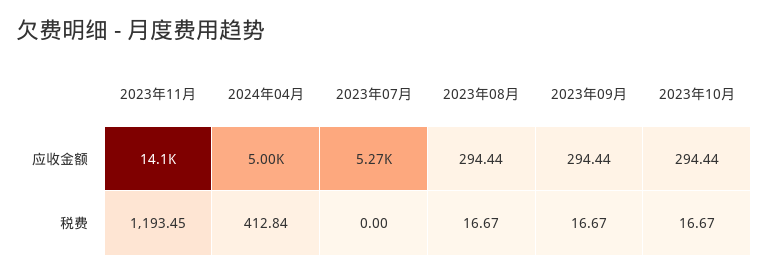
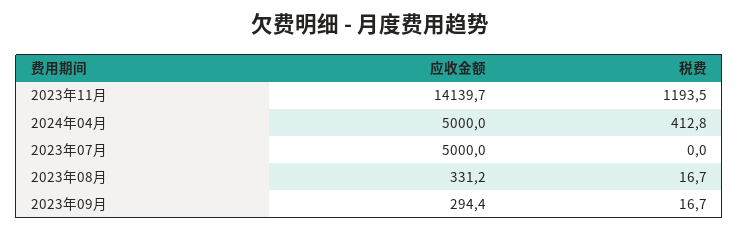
  {
    "2023年11月": {
      "应收金额": 14139.7,
      "税费": 1193.45
    },
    "2024年04月": {
      "应收金额": 5000,
      "税费": 412.84
    },
    "2023年07月": {
-     "应收金额": 5270,
+     "应收金额": 5000,
      "税费": 0
    },
    "2023年08月": {
-     "应收金额": 294.44,
+     "应收金额": 331.2,
      "税费": 16.67
    },
    "2023年09月": {
      "应收金额": 294.44,
      "税费": 16.67
-   },
+   }
-   "2023年10月": {
-     "应收金额": 294.44,
-     "税费": 16.67
-   }
  }

